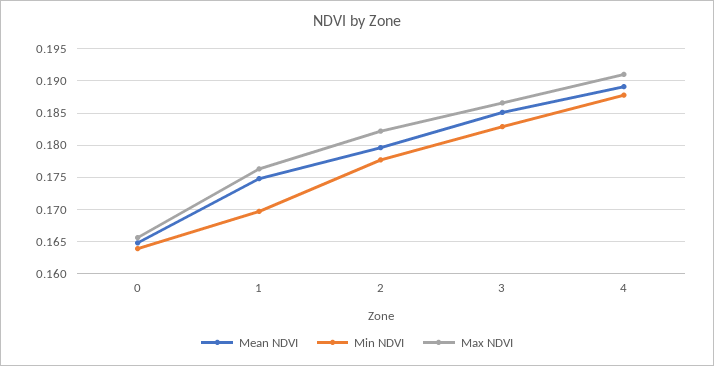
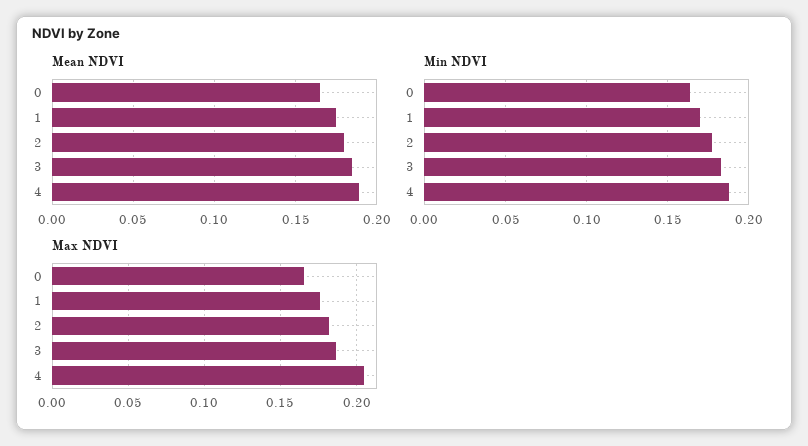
  {
    "Mean NDVI": {
      "0": 0.165,
      "1": 0.175,
      "2": 0.18,
      "3": 0.185,
      "4": 0.189
    },
    "Min NDVI": {
      "0": 0.164,
      "1": 0.17,
      "2": 0.178,
      "3": 0.183,
      "4": 0.188
    },
    "Max NDVI": {
      "0": 0.166,
      "1": 0.176,
      "2": 0.182,
      "3": 0.187,
-     "4": 0.191
+     "4": 0.205
    }
  }

